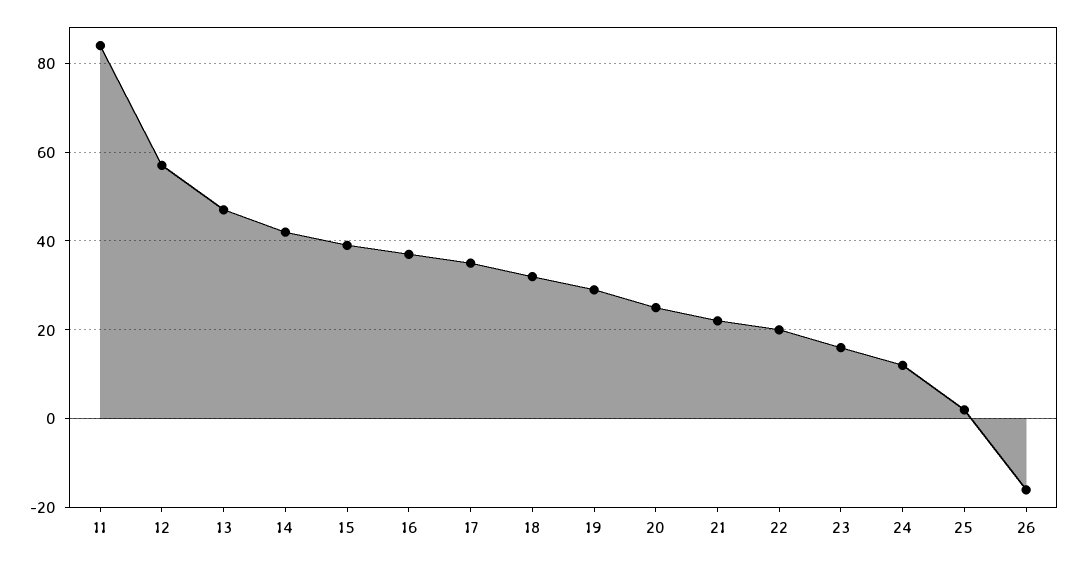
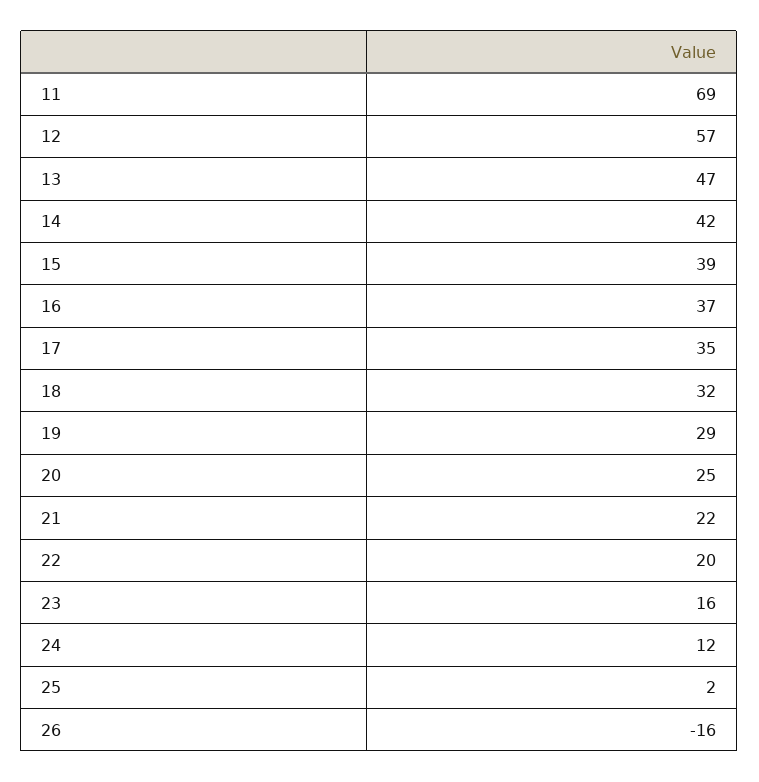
  {
-   "11": 85,
+   "11": 69,
    "12": 57,
    "13": 47,
    "14": 42,
    "15": 39,
    "16": 37,
    "17": 35,
    "18": 32,
    "19": 29,
    "20": 25,
    "21": 22,
    "22": 20,
    "23": 16,
    "24": 12,
    "25": 2,
    "26": -16
  }

